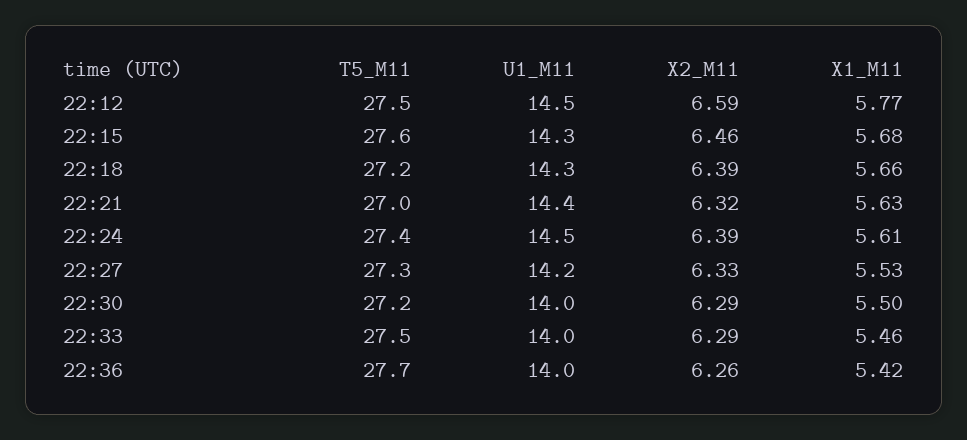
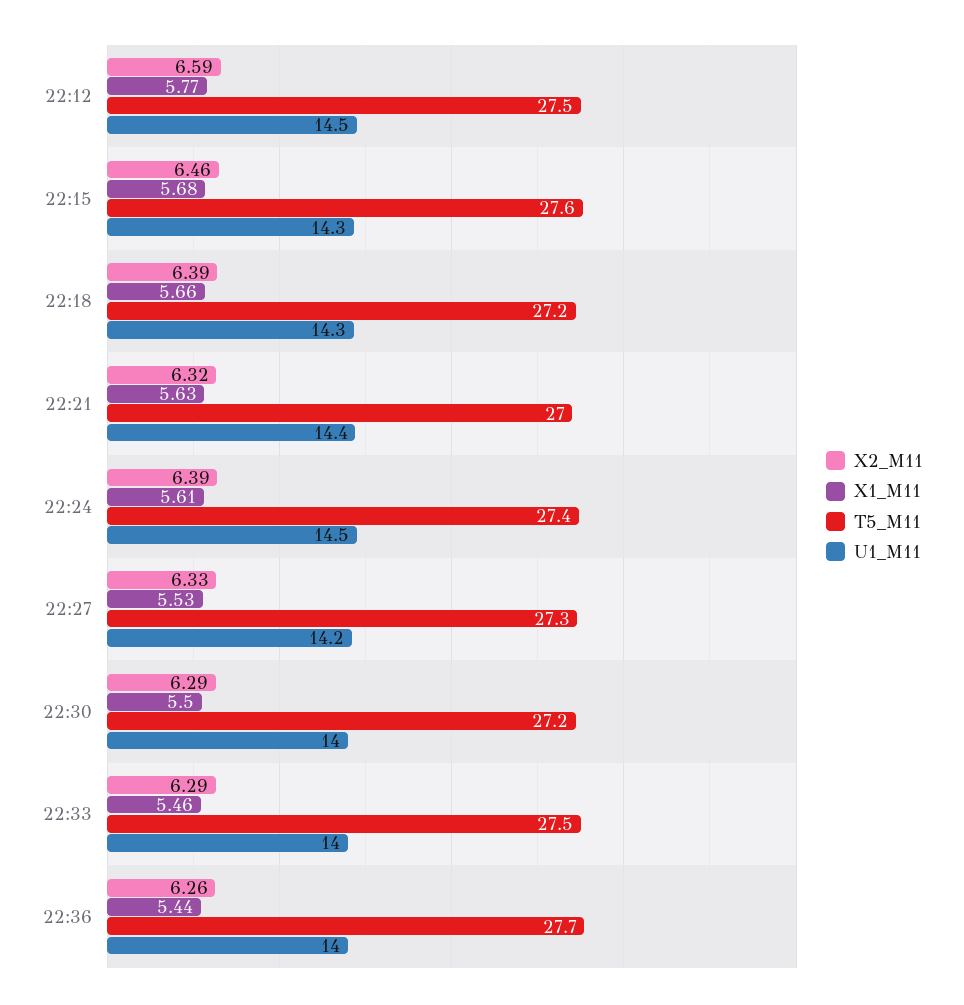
  {
    "T5_M11": {
      "22:12": 27.5,
      "22:15": 27.6,
      "22:18": 27.2,
      "22:21": 27,
      "22:24": 27.4,
      "22:27": 27.3,
      "22:30": 27.2,
      "22:33": 27.5,
      "22:36": 27.7
    },
    "U1_M11": {
      "22:12": 14.5,
      "22:15": 14.3,
      "22:18": 14.3,
      "22:21": 14.4,
      "22:24": 14.5,
      "22:27": 14.2,
      "22:30": 14,
      "22:33": 14,
      "22:36": 14
    },
    "X2_M11": {
      "22:12": 6.59,
      "22:15": 6.46,
      "22:18": 6.39,
      "22:21": 6.32,
      "22:24": 6.39,
      "22:27": 6.33,
      "22:30": 6.29,
      "22:33": 6.29,
      "22:36": 6.26
    },
    "X1_M11": {
      "22:12": 5.77,
      "22:15": 5.68,
      "22:18": 5.66,
      "22:21": 5.63,
      "22:24": 5.61,
      "22:27": 5.53,
      "22:30": 5.5,
      "22:33": 5.46,
-     "22:36": 5.42
+     "22:36": 5.44
    }
  }

